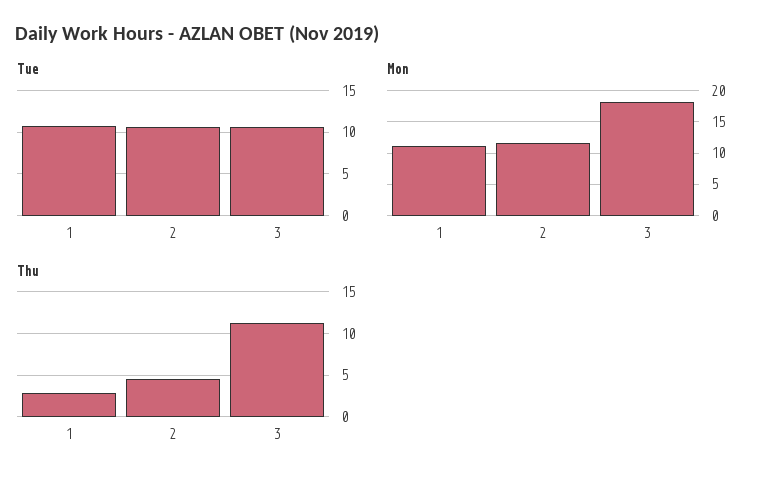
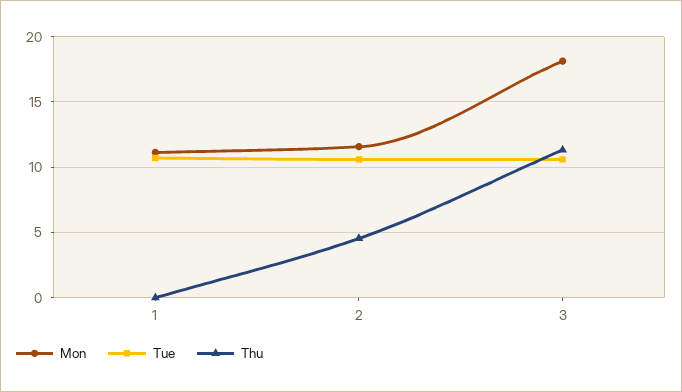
  {
    "Tue": {
      "1": 10.5,
      "2": 10.5,
      "3": 10.5
    },
    "Mon": {
      "1": 11,
      "2": 11.5,
      "3": 18
    },
    "Thu": {
-     "1": 3,
+     "1": 0,
      "2": 4.5,
      "3": 11.5
    }
  }

